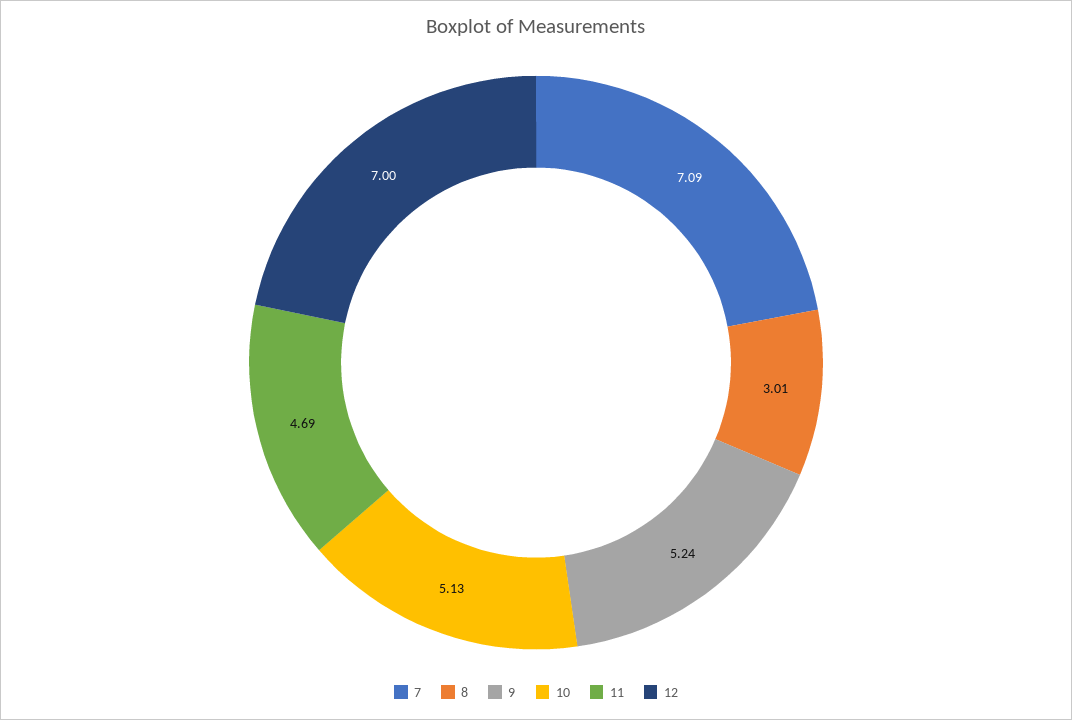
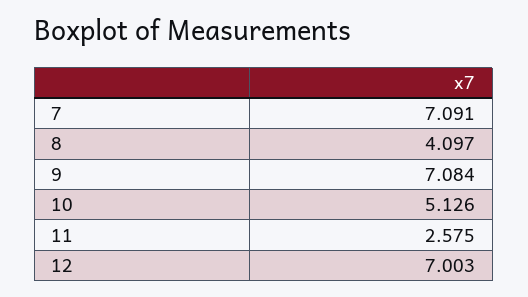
  {
    "7": 7.091,
-   "8": 3.01,
+   "8": 4.097,
-   "9": 5.24,
+   "9": 7.084,
    "10": 5.126,
-   "11": 4.69,
+   "11": 2.575,
    "12": 7.003
  }

